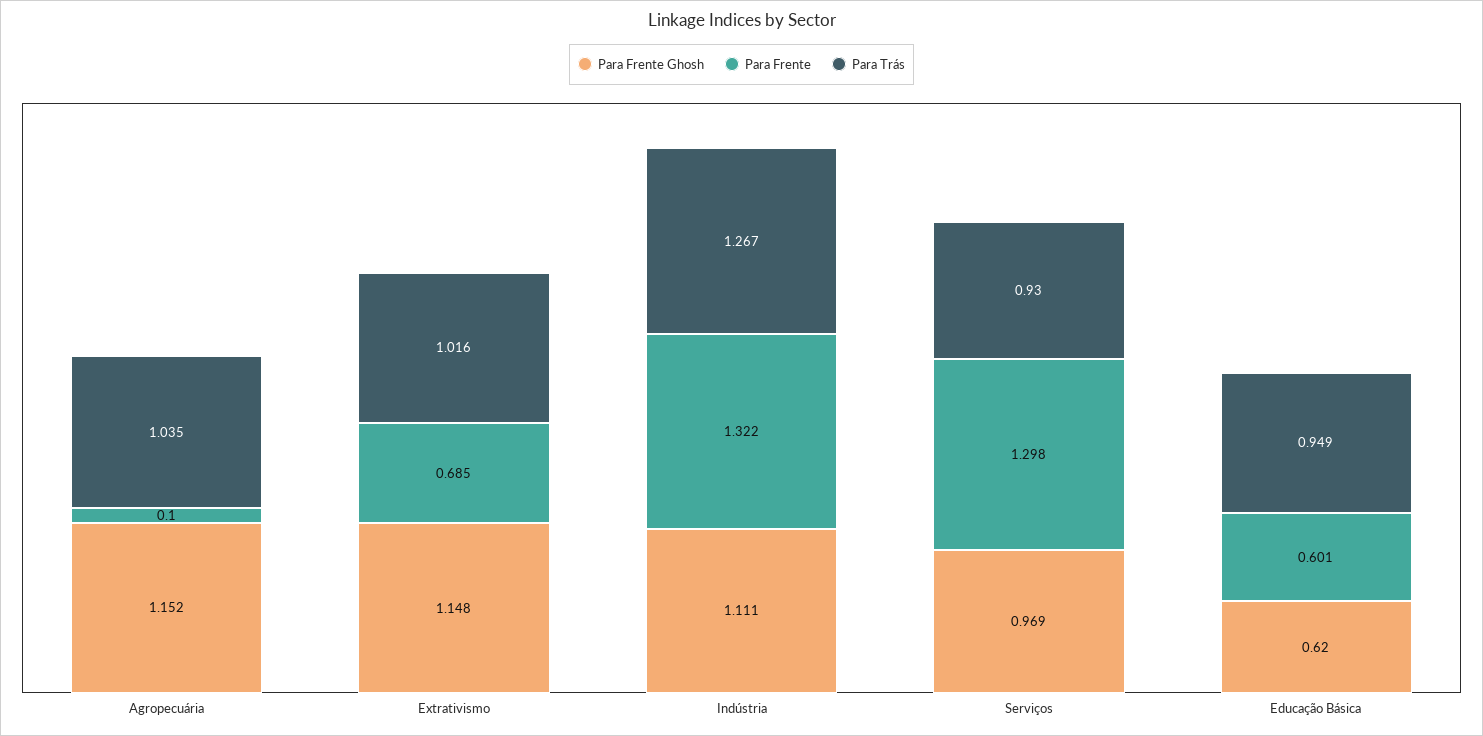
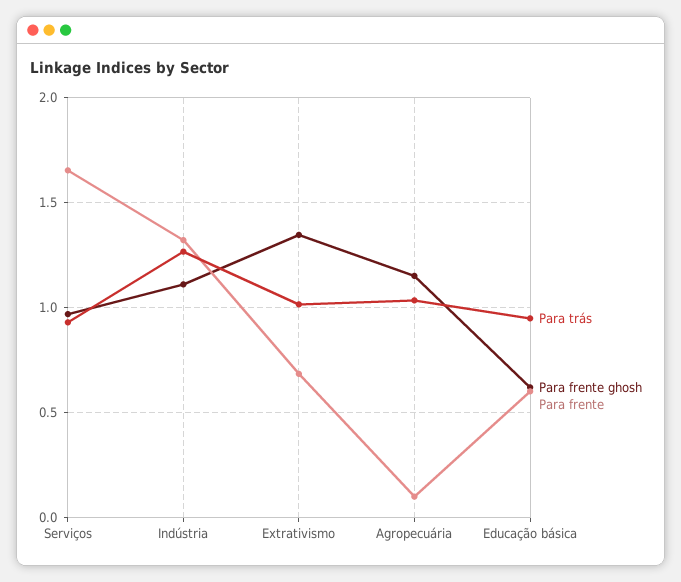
  {
    "Para Frente Ghosh": {
      "Agropecuária": 1.152,
-     "Extrativismo": 1.148,
+     "Extrativismo": 1.35,
      "Indústria": 1.111,
      "Serviços": 0.969,
      "Educação Básica": 0.62
    },
    "Para Frente": {
      "Agropecuária": 0.1,
      "Extrativismo": 0.685,
      "Indústria": 1.322,
-     "Serviços": 1.298,
+     "Serviços": 1.65,
      "Educação Básica": 0.601
    },
    "Para Trás": {
      "Agropecuária": 1.035,
      "Extrativismo": 1.016,
      "Indústria": 1.267,
      "Serviços": 0.93,
      "Educação Básica": 0.949
    }
  }

